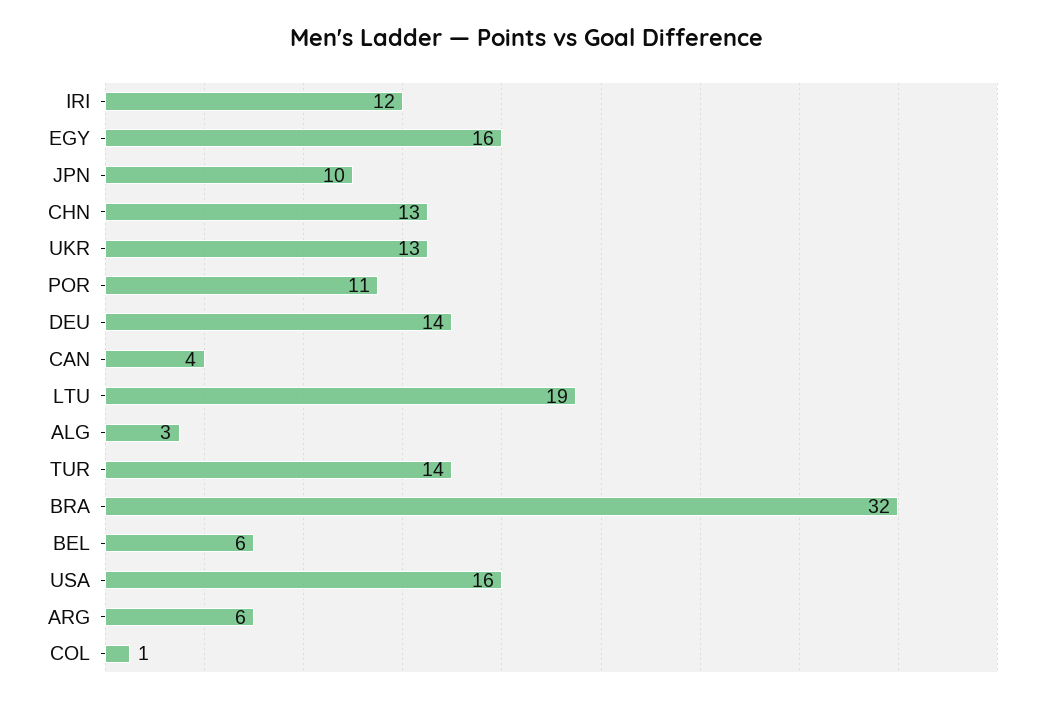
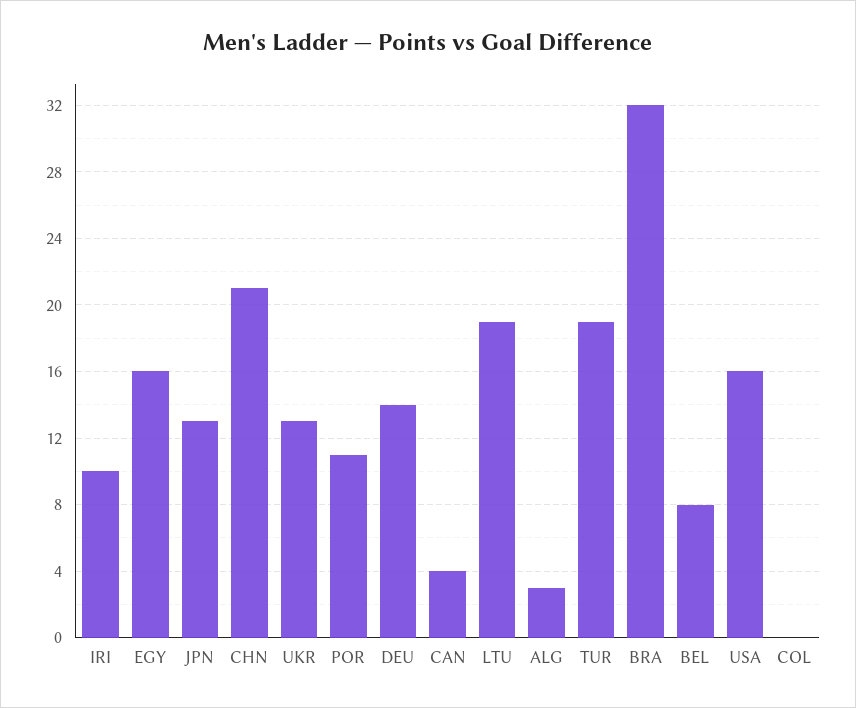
  {
-   "IRI": 12,
+   "IRI": 10,
    "EGY": 16,
-   "JPN": 10,
+   "JPN": 13,
-   "CHN": 13,
+   "CHN": 21,
    "UKR": 13,
    "POR": 11,
    "DEU": 14,
    "CAN": 4,
    "LTU": 19,
    "ALG": 3,
-   "TUR": 14,
+   "TUR": 19,
    "BRA": 32,
-   "BEL": 6,
+   "BEL": 8,
    "USA": 16,
-   "ARG": 6,
-   "COL": 1
+   "COL": 0
  }

